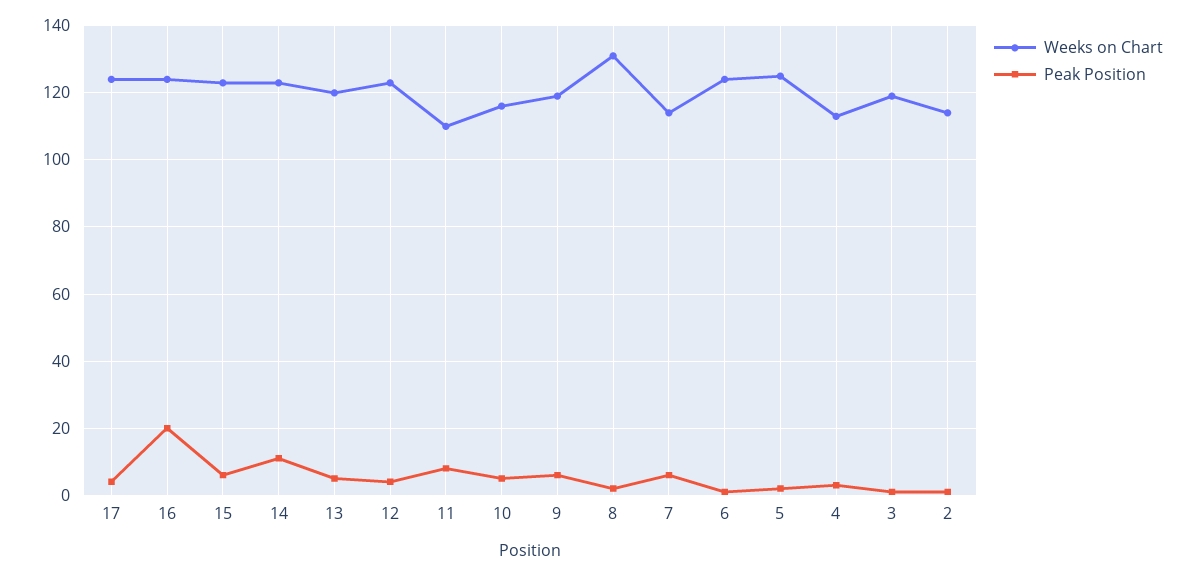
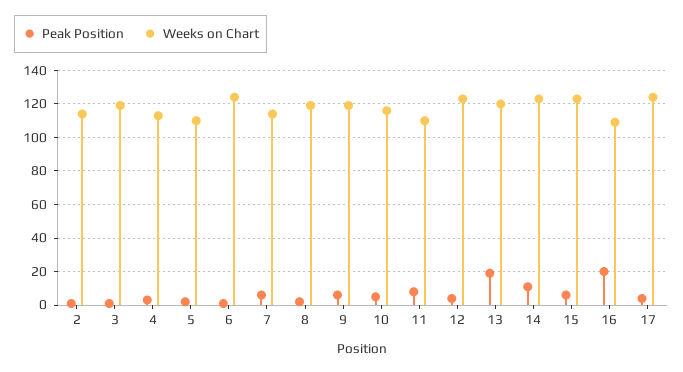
  {
    "Weeks on Chart": {
      "17": 125,
-     "16": 125,
+     "16": 110,
      "15": 125,
      "14": 125,
      "13": 120,
      "12": 125,
      "11": 110,
      "10": 115,
      "9": 120,
-     "8": 130,
+     "8": 120,
      "7": 115,
      "6": 125,
-     "5": 125,
+     "5": 110,
      "4": 115,
      "3": 120,
      "2": 115
    },
    "Peak Position": {
      "17": 5,
      "16": 20,
      "15": 5,
      "14": 10,
-     "13": 5,
+     "13": 20,
      "12": 5,
      "11": 10,
      "10": 5,
      "9": 5,
      "8": 0,
      "7": 5,
      "6": 0,
      "5": 0,
      "4": 5,
      "3": 0,
      "2": 0
    }
  }

